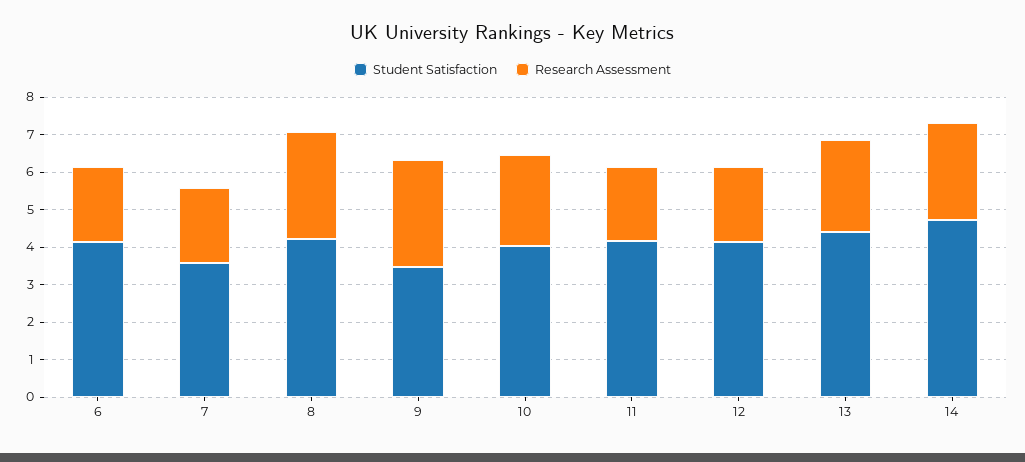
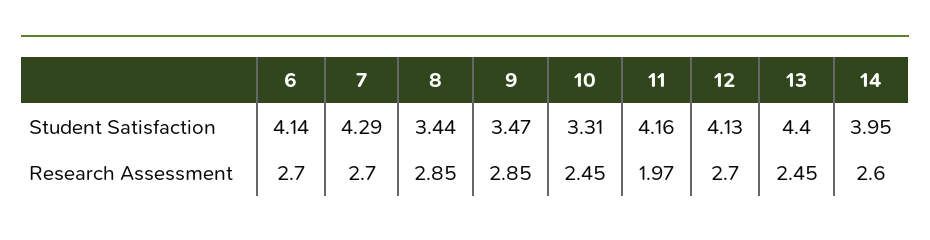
  {
    "Student Satisfaction": {
      "6": 4.14,
-     "7": 3.5,
+     "7": 4.29,
-     "8": 4.25,
+     "8": 3.44,
      "9": 3.47,
-     "10": 4,
+     "10": 3.31,
      "11": 4.16,
      "12": 4.13,
      "13": 4.4,
-     "14": 4.75
+     "14": 3.95
    },
    "Research Assessment": {
-     "6": 2,
+     "6": 2.7,
-     "7": 2,
+     "7": 2.7,
      "8": 2.85,
      "9": 2.85,
      "10": 2.45,
      "11": 1.97,
-     "12": 2,
+     "12": 2.7,
      "13": 2.45,
      "14": 2.6
    }
  }

